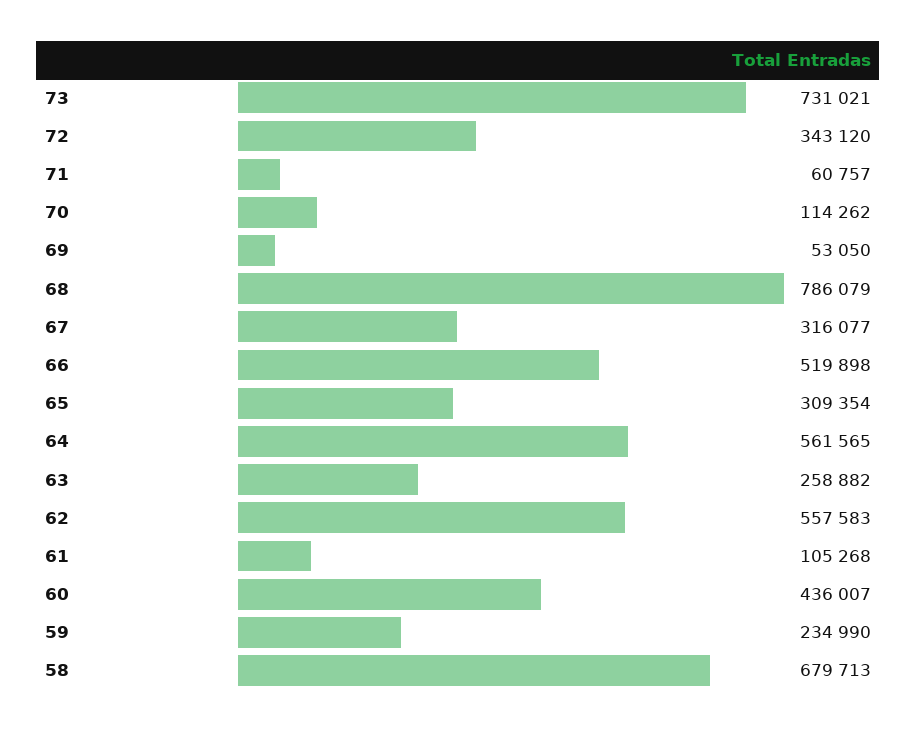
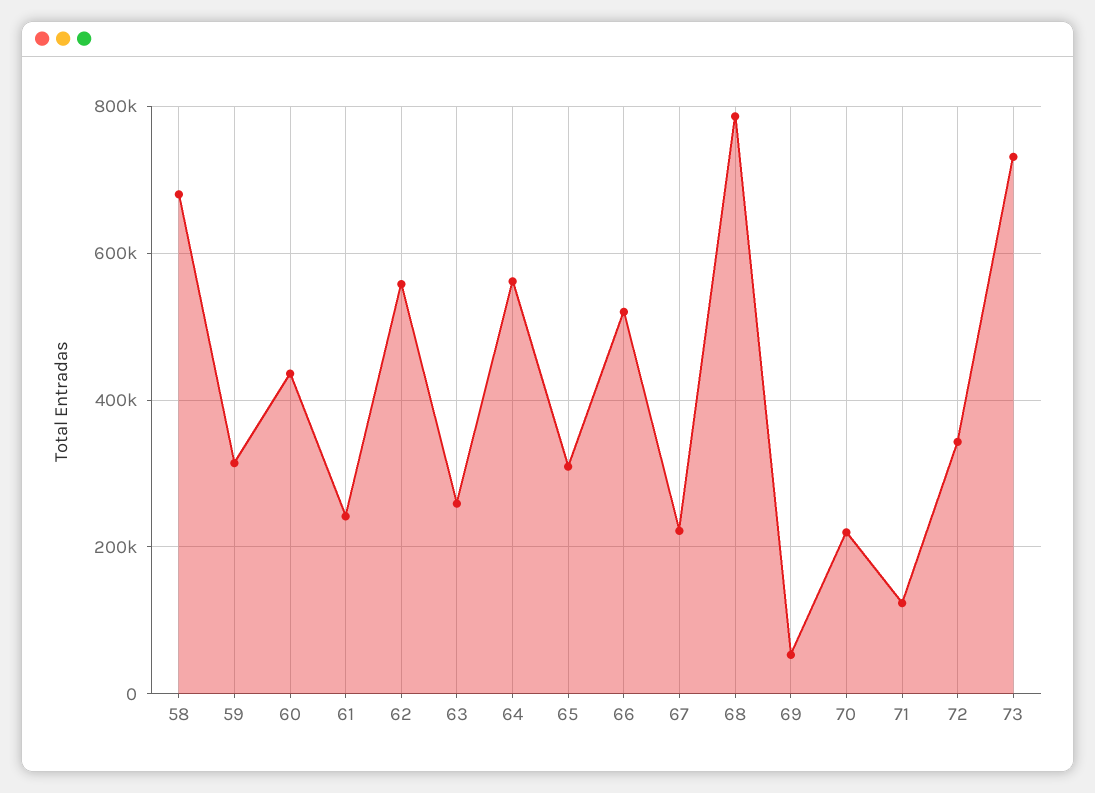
  {
    "73": 731021,
    "72": 343120,
-   "71": 60757,
+   "71": 120000,
-   "70": 114262,
+   "70": 220000,
    "69": 53050,
    "68": 786079,
-   "67": 316077,
+   "67": 220000,
    "66": 519898,
    "65": 309354,
    "64": 561565,
    "63": 258882,
    "62": 557583,
-   "61": 105268,
+   "61": 240000,
    "60": 436007,
-   "59": 234990,
+   "59": 320000,
    "58": 679713
  }

